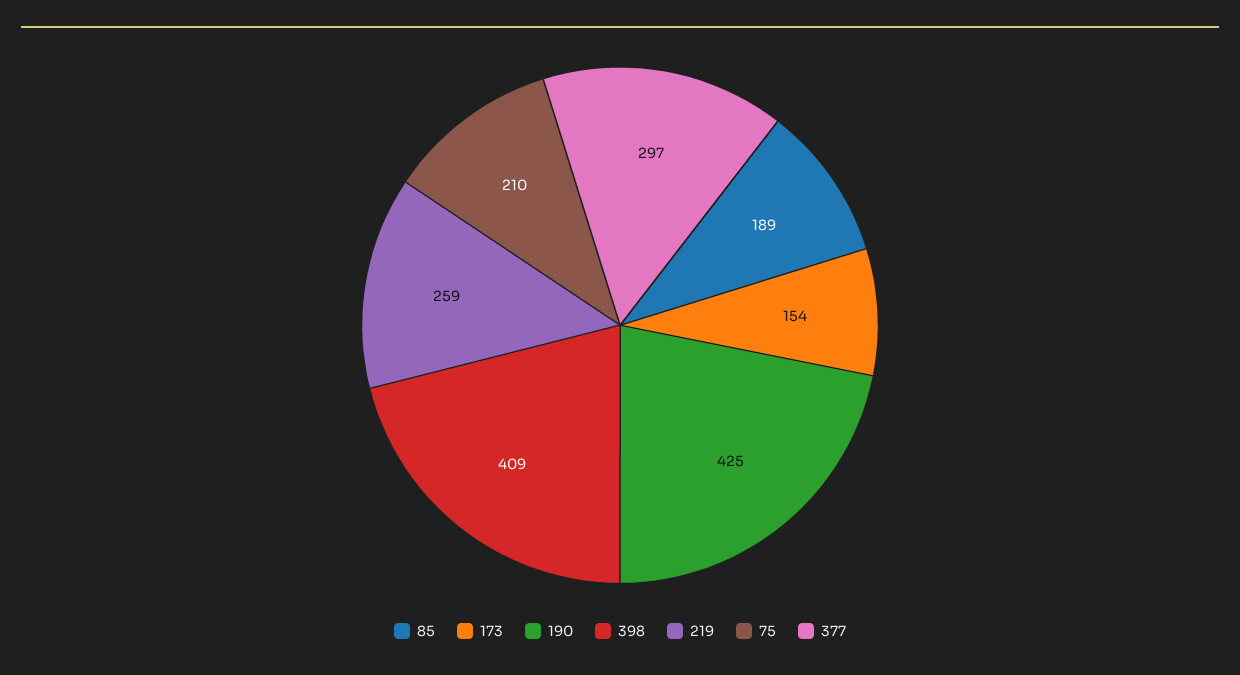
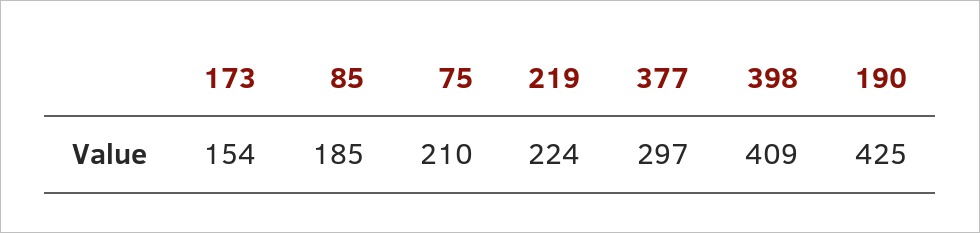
  {
-   "85": 189,
+   "85": 185,
    "173": 154,
    "190": 425,
    "398": 409,
-   "219": 259,
+   "219": 224,
    "75": 210,
    "377": 297
  }

